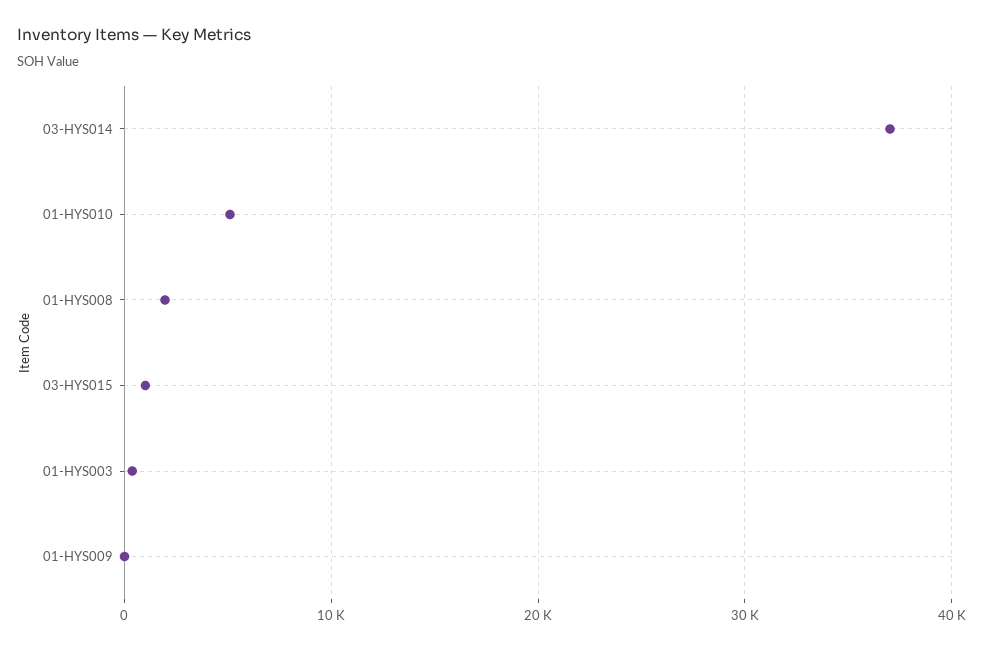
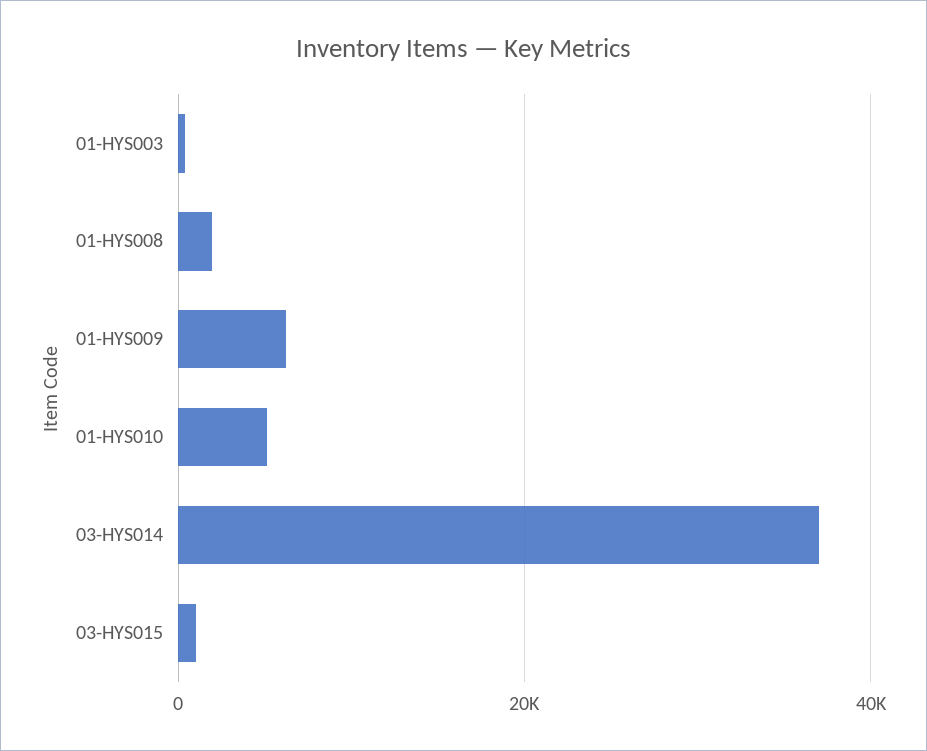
  {
    "03-HYS014": 37000,
    "01-HYS010": 5000,
    "01-HYS008": 2000,
    "03-HYS015": 1000,
    "01-HYS003": 0,
-   "01-HYS009": 0
+   "01-HYS009": 6000
  }

